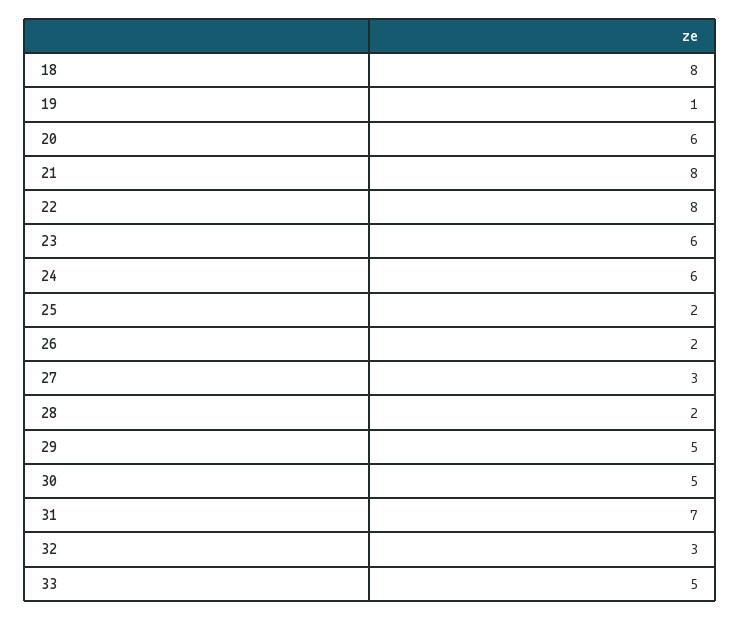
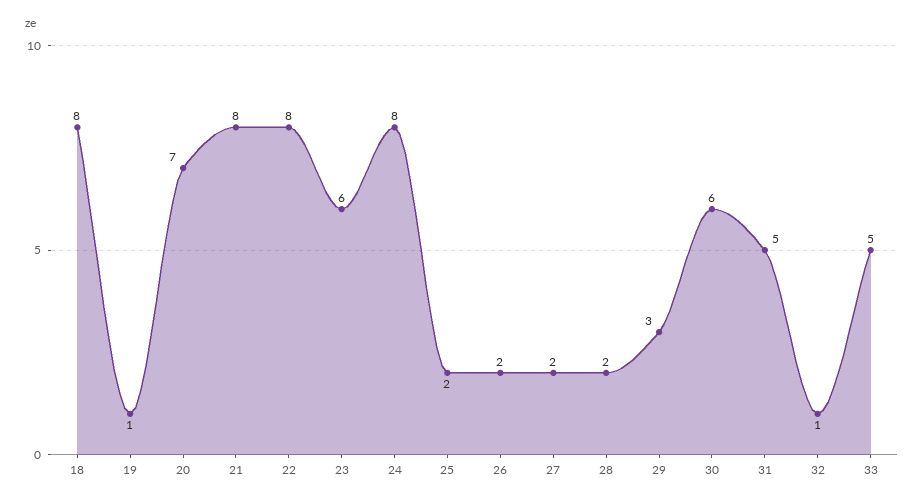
  {
    "18": 8,
    "19": 1,
-   "20": 6,
+   "20": 7,
    "21": 8,
    "22": 8,
    "23": 6,
-   "24": 6,
+   "24": 8,
    "25": 2,
    "26": 2,
-   "27": 3,
+   "27": 2,
    "28": 2,
-   "29": 5,
+   "29": 3,
-   "30": 5,
+   "30": 6,
-   "31": 7,
+   "31": 5,
-   "32": 3,
+   "32": 1,
    "33": 5
  }

